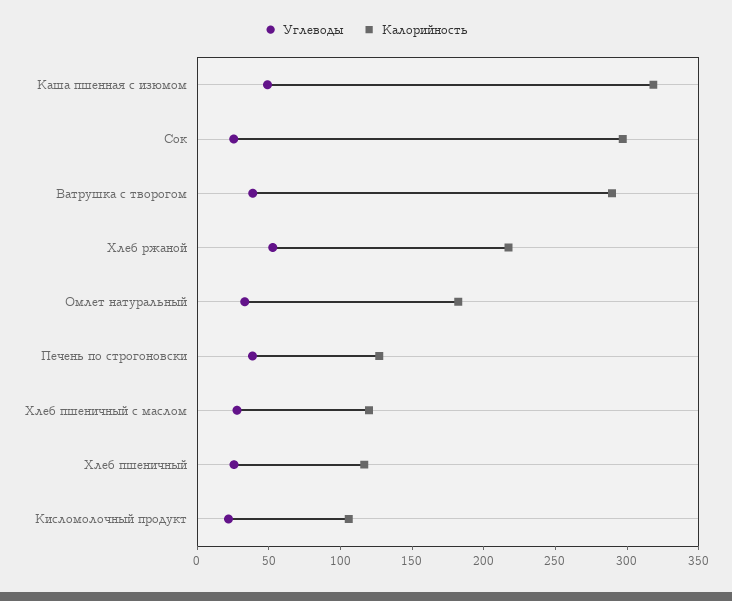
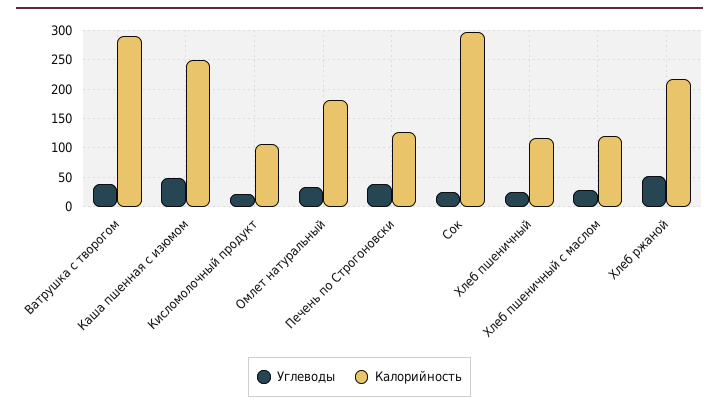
  {
    "Углеводы": {
      "Каша пшенная с изюмом": 50,
      "Сок": 30,
      "Ватрушка с творогом": 40,
      "Хлеб ржаной": 50,
      "Омлет натуральный": 30,
      "Печень по строгоновски": 40,
      "Хлеб пшеничный с маслом": 30,
      "Хлеб пшеничный": 30,
      "Кисломолочный продукт": 20
    },
    "Калорийность": {
-     "Каша пшенная с изюмом": 320,
+     "Каша пшенная с изюмом": 250,
      "Сок": 300,
      "Ватрушка с творогом": 290,
      "Хлеб ржаной": 220,
      "Омлет натуральный": 180,
      "Печень по строгоновски": 130,
      "Хлеб пшеничный с маслом": 120,
      "Хлеб пшеничный": 120,
      "Кисломолочный продукт": 110
    }
  }

